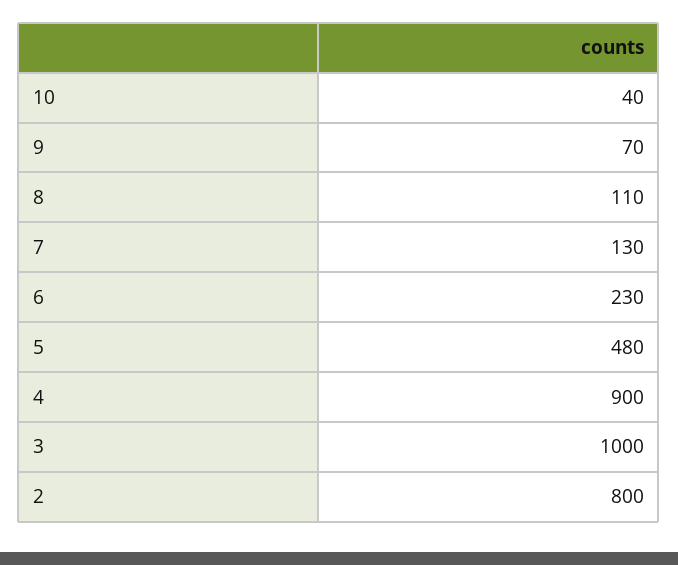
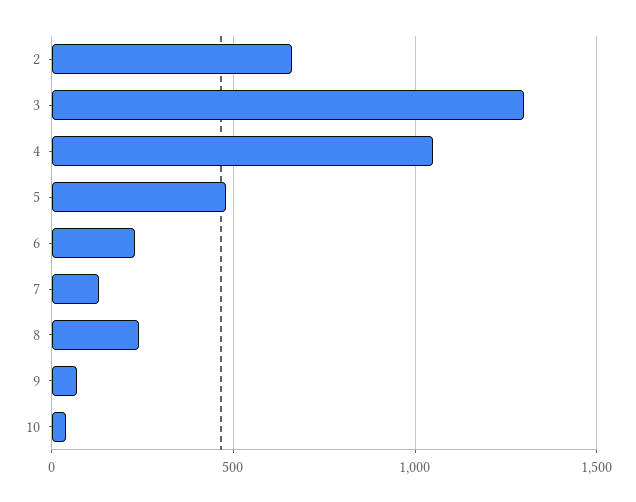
  {
    "10": 40,
    "9": 70,
-   "8": 110,
+   "8": 250,
    "7": 130,
    "6": 230,
    "5": 480,
-   "4": 900,
+   "4": 1050,
-   "3": 1000,
+   "3": 1300,
-   "2": 800
+   "2": 650
  }

